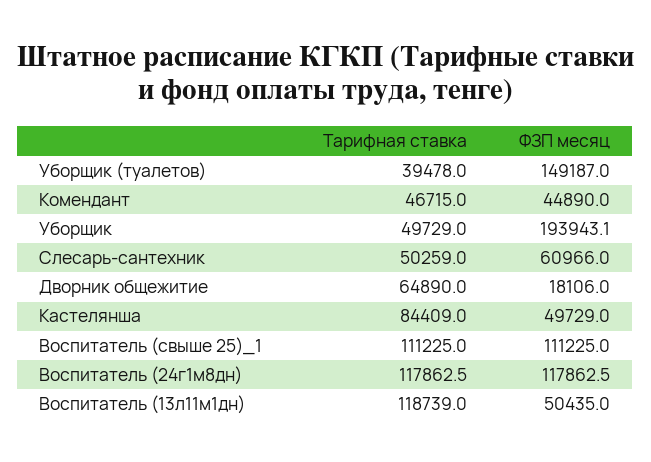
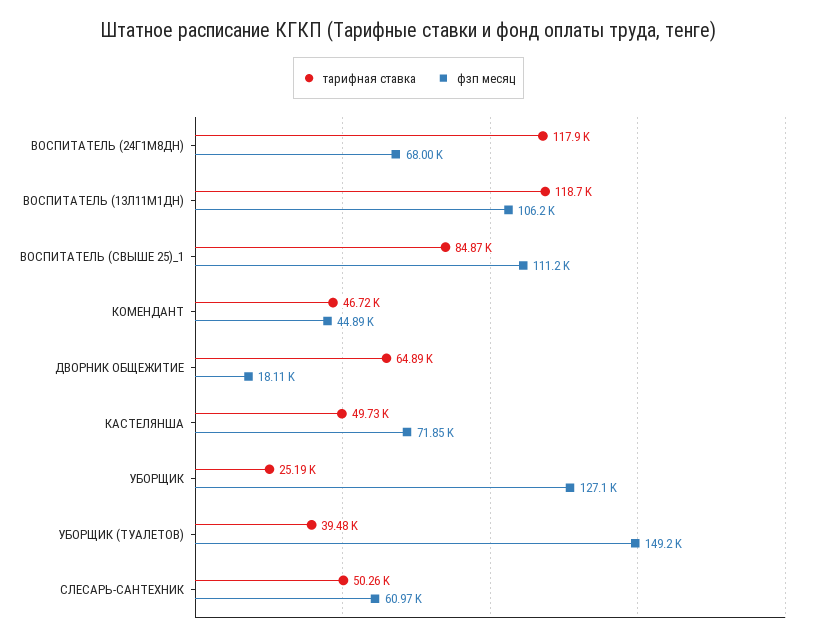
  {
    "Тарифная ставка": {
      "Уборщик (туалетов)": 39478,
      "Комендант": 46715,
-     "Уборщик": 49729,
+     "Уборщик": 25190,
      "Слесарь-сантехник": 50259,
      "Дворник общежитие": 64890,
-     "Кастелянша": 84409,
+     "Кастелянша": 49730,
-     "Воспитатель (свыше 25)_1": 111225,
+     "Воспитатель (свыше 25)_1": 84870,
      "Воспитатель (24г1м8дн)": 117862.5,
      "Воспитатель (13л11м1дн)": 118739
    },
    "ФЗП месяц": {
      "Уборщик (туалетов)": 149187,
      "Комендант": 44890,
-     "Уборщик": 193943.1,
+     "Уборщик": 127100,
      "Слесарь-сантехник": 60966,
      "Дворник общежитие": 18106,
-     "Кастелянша": 49729,
+     "Кастелянша": 71850,
      "Воспитатель (свыше 25)_1": 111225,
-     "Воспитатель (24г1м8дн)": 117862.5,
+     "Воспитатель (24г1м8дн)": 68000,
-     "Воспитатель (13л11м1дн)": 50435
+     "Воспитатель (13л11м1дн)": 106200
    }
  }

